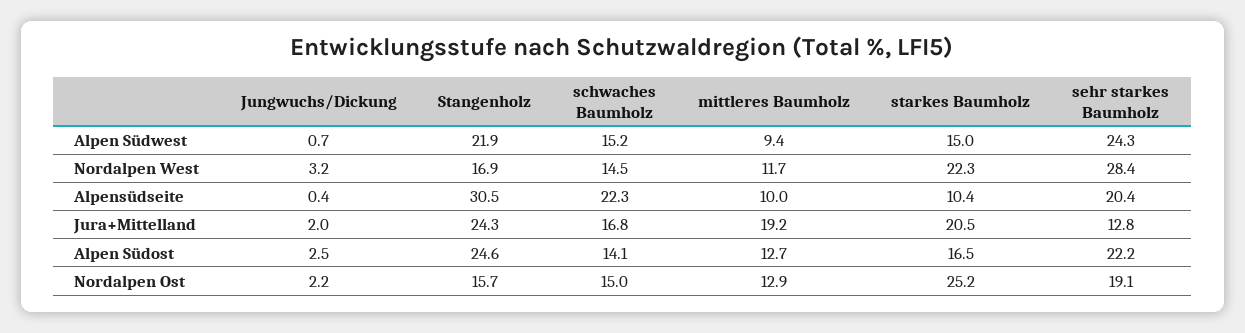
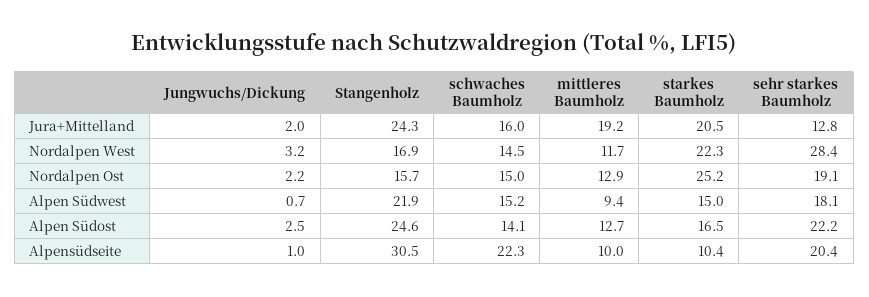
  {
    "Jungwuchs/Dickung": {
      "Alpen Südwest": 0.7,
      "Nordalpen West": 3.2,
-     "Alpensüdseite": 0.4,
+     "Alpensüdseite": 1,
      "Jura+Mittelland": 2,
      "Alpen Südost": 2.5,
      "Nordalpen Ost": 2.2
    },
    "Stangenholz": {
      "Alpen Südwest": 21.9,
      "Nordalpen West": 16.9,
      "Alpensüdseite": 30.5,
      "Jura+Mittelland": 24.3,
      "Alpen Südost": 24.6,
      "Nordalpen Ost": 15.7
    },
    "schwaches Baumholz": {
      "Alpen Südwest": 15.2,
      "Nordalpen West": 14.5,
      "Alpensüdseite": 22.3,
-     "Jura+Mittelland": 16.8,
+     "Jura+Mittelland": 16,
      "Alpen Südost": 14.1,
      "Nordalpen Ost": 15
    },
    "mittleres Baumholz": {
      "Alpen Südwest": 9.4,
      "Nordalpen West": 11.7,
      "Alpensüdseite": 10,
      "Jura+Mittelland": 19.2,
      "Alpen Südost": 12.7,
      "Nordalpen Ost": 12.9
    },
    "starkes Baumholz": {
      "Alpen Südwest": 15,
      "Nordalpen West": 22.3,
      "Alpensüdseite": 10.4,
      "Jura+Mittelland": 20.5,
      "Alpen Südost": 16.5,
      "Nordalpen Ost": 25.2
    },
    "sehr starkes Baumholz": {
-     "Alpen Südwest": 24.3,
+     "Alpen Südwest": 18.1,
      "Nordalpen West": 28.4,
      "Alpensüdseite": 20.4,
      "Jura+Mittelland": 12.8,
      "Alpen Südost": 22.2,
      "Nordalpen Ost": 19.1
    }
  }

